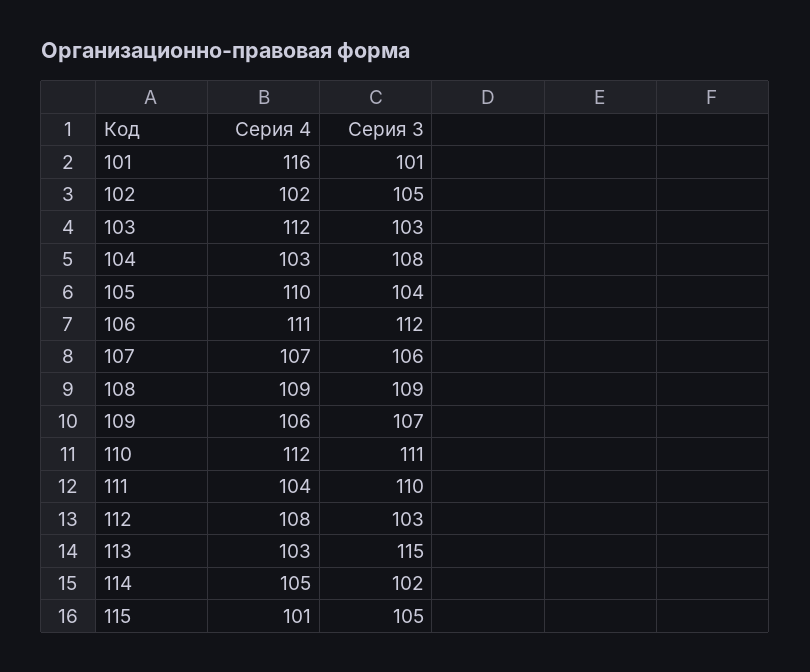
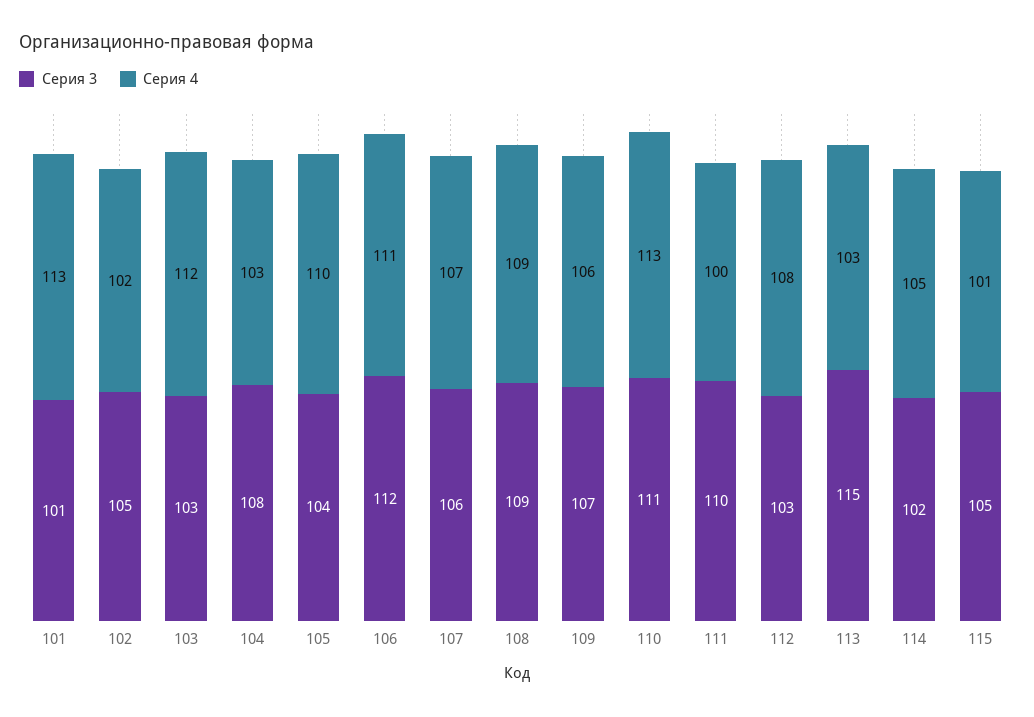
  {
    "Серия 4": {
-     "101": 116,
+     "101": 113,
      "102": 102,
      "103": 112,
      "104": 103,
      "105": 110,
      "106": 111,
      "107": 107,
      "108": 109,
      "109": 106,
-     "110": 112,
+     "110": 113,
-     "111": 104,
+     "111": 100,
      "112": 108,
      "113": 103,
      "114": 105,
      "115": 101
    },
    "Серия 3": {
      "101": 101,
      "102": 105,
      "103": 103,
      "104": 108,
      "105": 104,
      "106": 112,
      "107": 106,
      "108": 109,
      "109": 107,
      "110": 111,
      "111": 110,
      "112": 103,
      "113": 115,
      "114": 102,
      "115": 105
    }
  }

